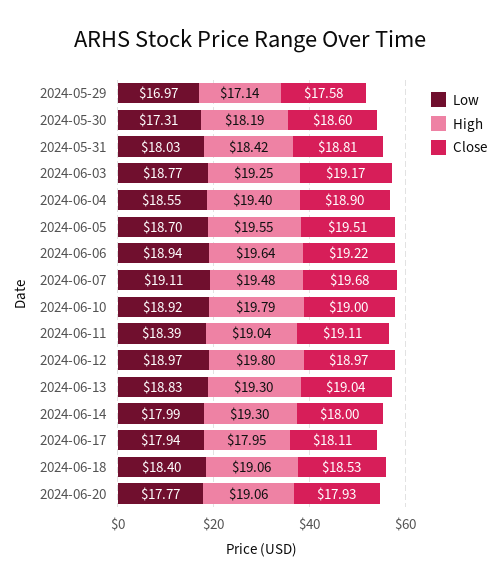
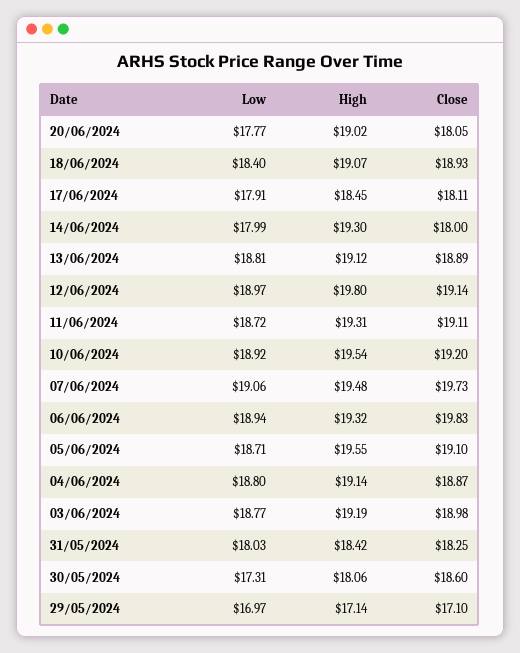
  {
    "Low": {
      "2024-05-29": 16.97,
      "2024-05-30": 17.31,
      "2024-05-31": 18.03,
      "2024-06-03": 18.77,
-     "2024-06-04": 18.55,
+     "2024-06-04": 18.8,
-     "2024-06-05": 18.7,
+     "2024-06-05": 18.71,
      "2024-06-06": 18.94,
-     "2024-06-07": 19.11,
+     "2024-06-07": 19.06,
      "2024-06-10": 18.92,
-     "2024-06-11": 18.39,
+     "2024-06-11": 18.72,
      "2024-06-12": 18.97,
-     "2024-06-13": 18.83,
+     "2024-06-13": 18.81,
      "2024-06-14": 17.99,
-     "2024-06-17": 17.94,
+     "2024-06-17": 17.91,
      "2024-06-18": 18.4,
      "2024-06-20": 17.77
    },
    "High": {
      "2024-05-29": 17.14,
-     "2024-05-30": 18.19,
+     "2024-05-30": 18.06,
      "2024-05-31": 18.42,
-     "2024-06-03": 19.25,
+     "2024-06-03": 19.19,
-     "2024-06-04": 19.4,
+     "2024-06-04": 19.14,
      "2024-06-05": 19.55,
-     "2024-06-06": 19.64,
+     "2024-06-06": 19.32,
      "2024-06-07": 19.48,
-     "2024-06-10": 19.79,
+     "2024-06-10": 19.54,
-     "2024-06-11": 19.04,
+     "2024-06-11": 19.31,
      "2024-06-12": 19.8,
-     "2024-06-13": 19.3,
+     "2024-06-13": 19.12,
      "2024-06-14": 19.3,
-     "2024-06-17": 17.95,
+     "2024-06-17": 18.45,
-     "2024-06-18": 19.06,
+     "2024-06-18": 19.07,
-     "2024-06-20": 19.06
+     "2024-06-20": 19.02
    },
    "Close": {
-     "2024-05-29": 17.58,
+     "2024-05-29": 17.1,
      "2024-05-30": 18.6,
-     "2024-05-31": 18.81,
+     "2024-05-31": 18.25,
-     "2024-06-03": 19.17,
+     "2024-06-03": 18.98,
-     "2024-06-04": 18.9,
+     "2024-06-04": 18.87,
-     "2024-06-05": 19.51,
+     "2024-06-05": 19.1,
-     "2024-06-06": 19.22,
+     "2024-06-06": 19.83,
-     "2024-06-07": 19.68,
+     "2024-06-07": 19.73,
-     "2024-06-10": 19,
+     "2024-06-10": 19.2,
      "2024-06-11": 19.11,
-     "2024-06-12": 18.97,
+     "2024-06-12": 19.14,
-     "2024-06-13": 19.04,
+     "2024-06-13": 18.89,
      "2024-06-14": 18,
      "2024-06-17": 18.11,
-     "2024-06-18": 18.53,
+     "2024-06-18": 18.93,
-     "2024-06-20": 17.93
+     "2024-06-20": 18.05
    }
  }

